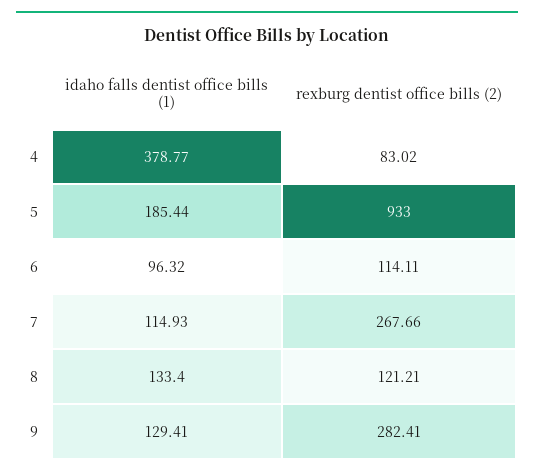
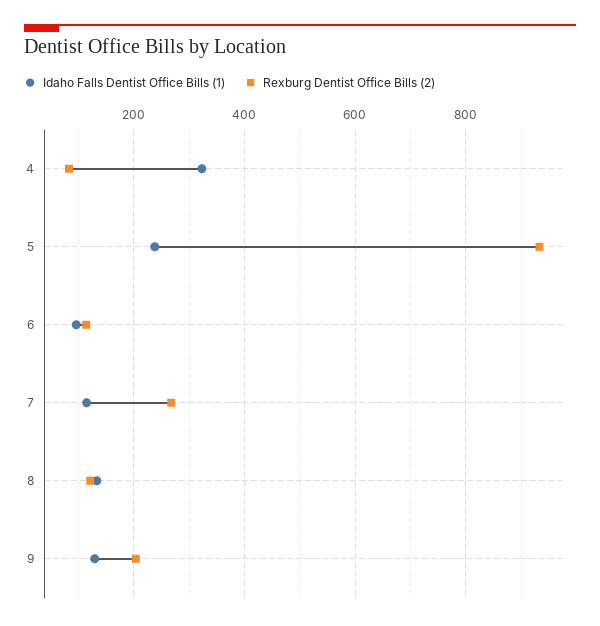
  {
    "idaho falls dentist office bills (1)": {
-     "4": 378.77,
+     "4": 320,
-     "5": 185.44,
+     "5": 240,
      "6": 96.32,
      "7": 114.93,
      "8": 133.4,
      "9": 129.41
    },
    "rexburg dentist office bills (2)": {
      "4": 83.02,
      "5": 933,
      "6": 114.11,
      "7": 267.66,
      "8": 121.21,
-     "9": 282.41
+     "9": 200
    }
  }

